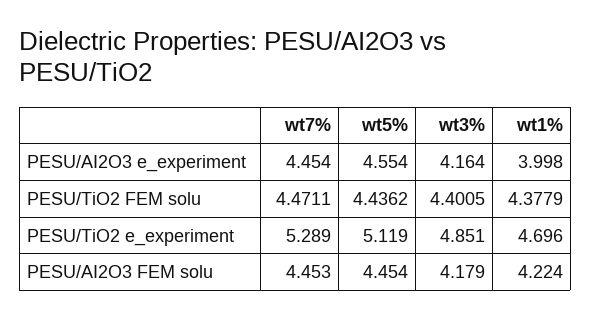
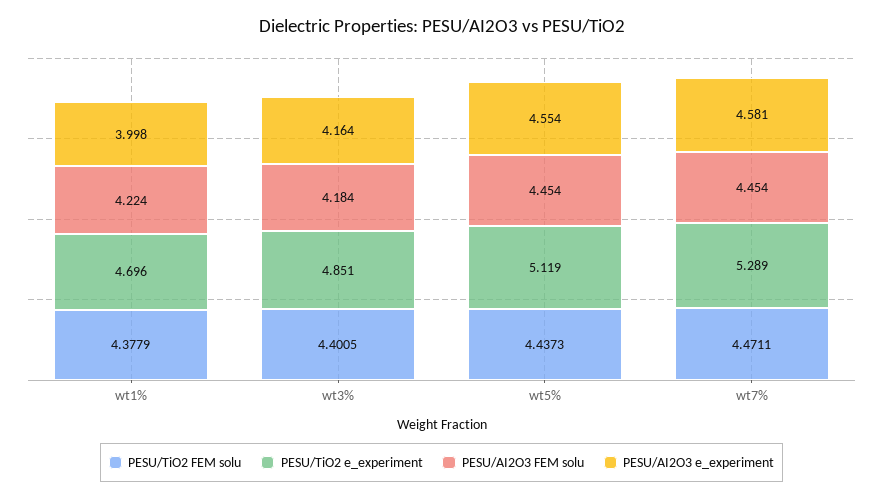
  {
    "PESU/AI2O3 e_experiment": {
-     "wt7%": 4.454,
+     "wt7%": 4.581,
      "wt5%": 4.554,
      "wt3%": 4.164,
      "wt1%": 3.998
    },
    "PESU/TiO2 FEM solu": {
      "wt7%": 4.4711,
-     "wt5%": 4.4362,
+     "wt5%": 4.4373,
      "wt3%": 4.4005,
      "wt1%": 4.3779
    },
    "PESU/TiO2 e_experiment": {
      "wt7%": 5.289,
      "wt5%": 5.119,
      "wt3%": 4.851,
      "wt1%": 4.696
    },
    "PESU/AI2O3 FEM solu": {
-     "wt7%": 4.453,
+     "wt7%": 4.454,
      "wt5%": 4.454,
-     "wt3%": 4.179,
+     "wt3%": 4.184,
      "wt1%": 4.224
    }
  }

